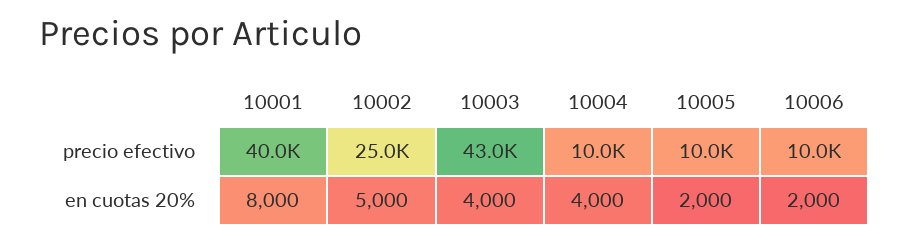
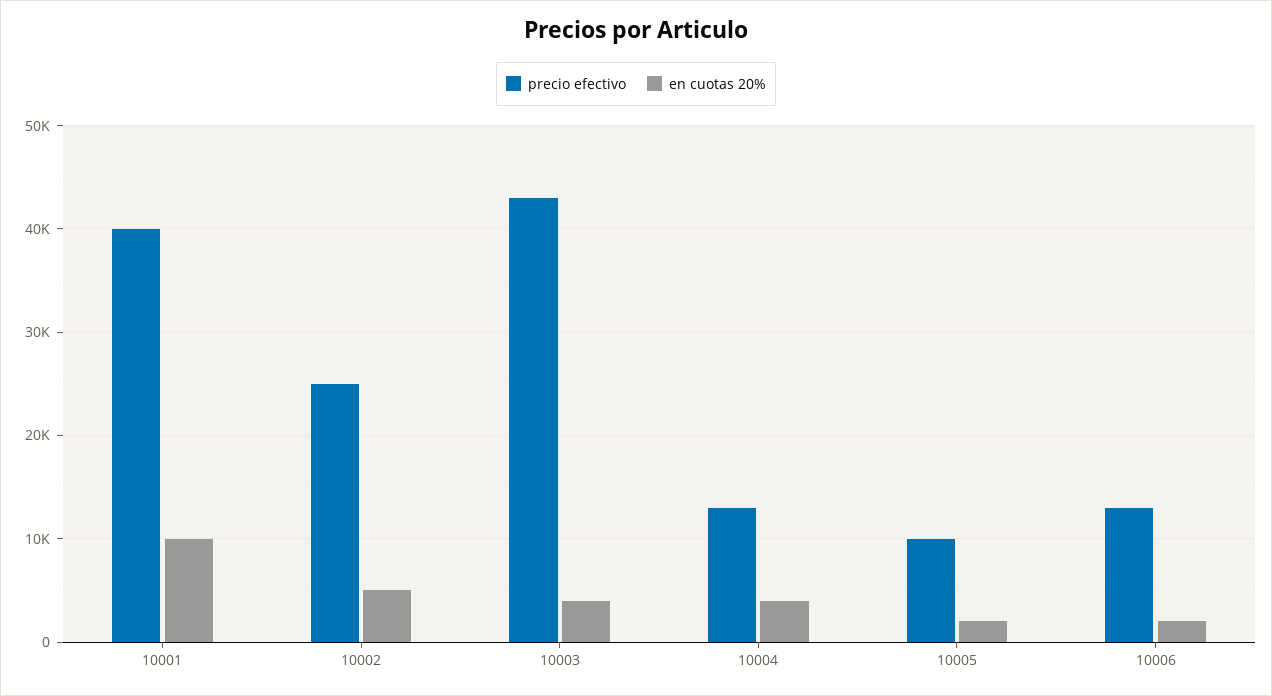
  {
    "precio efectivo": {
      "10001": 40000,
      "10002": 25000,
      "10003": 43000,
-     "10004": 10000,
+     "10004": 13000,
      "10005": 10000,
-     "10006": 10000
+     "10006": 13000
    },
    "en cuotas 20%": {
-     "10001": 8000,
+     "10001": 10000,
      "10002": 5000,
      "10003": 4000,
      "10004": 4000,
      "10005": 2000,
      "10006": 2000
    }
  }

